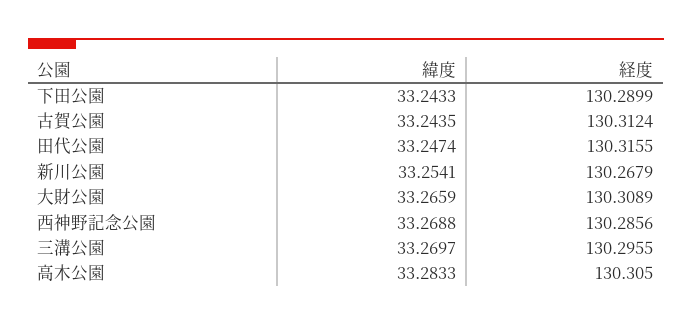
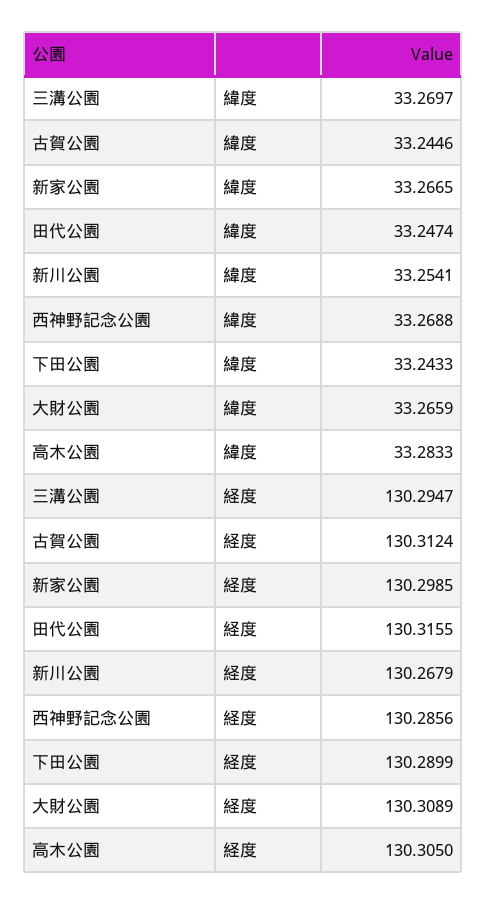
  {
    "緯度": {
      "下田公園": 33.2433,
-     "古賀公園": 33.2435,
+     "古賀公園": 33.2446,
      "田代公園": 33.2474,
      "新川公園": 33.2541,
      "大財公園": 33.2659,
      "西神野記念公園": 33.2688,
      "三溝公園": 33.2697,
-     "高木公園": 33.2833
+     "高木公園": 33.2833,
+     "新家公園": 33.2665
    },
    "経度": {
      "下田公園": 130.2899,
      "古賀公園": 130.3124,
      "田代公園": 130.3155,
      "新川公園": 130.2679,
      "大財公園": 130.3089,
      "西神野記念公園": 130.2856,
-     "三溝公園": 130.2955,
+     "三溝公園": 130.2947,
-     "高木公園": 130.305
+     "高木公園": 130.305,
+     "新家公園": 130.2985
    }
  }

